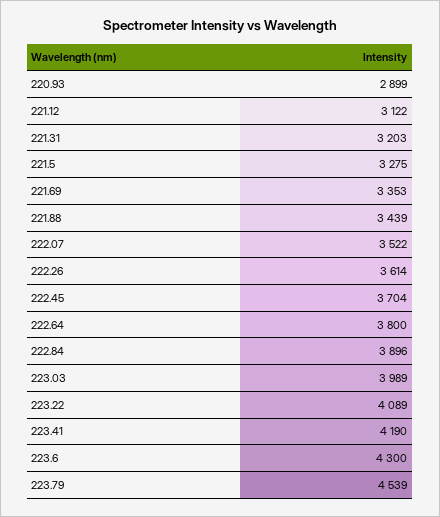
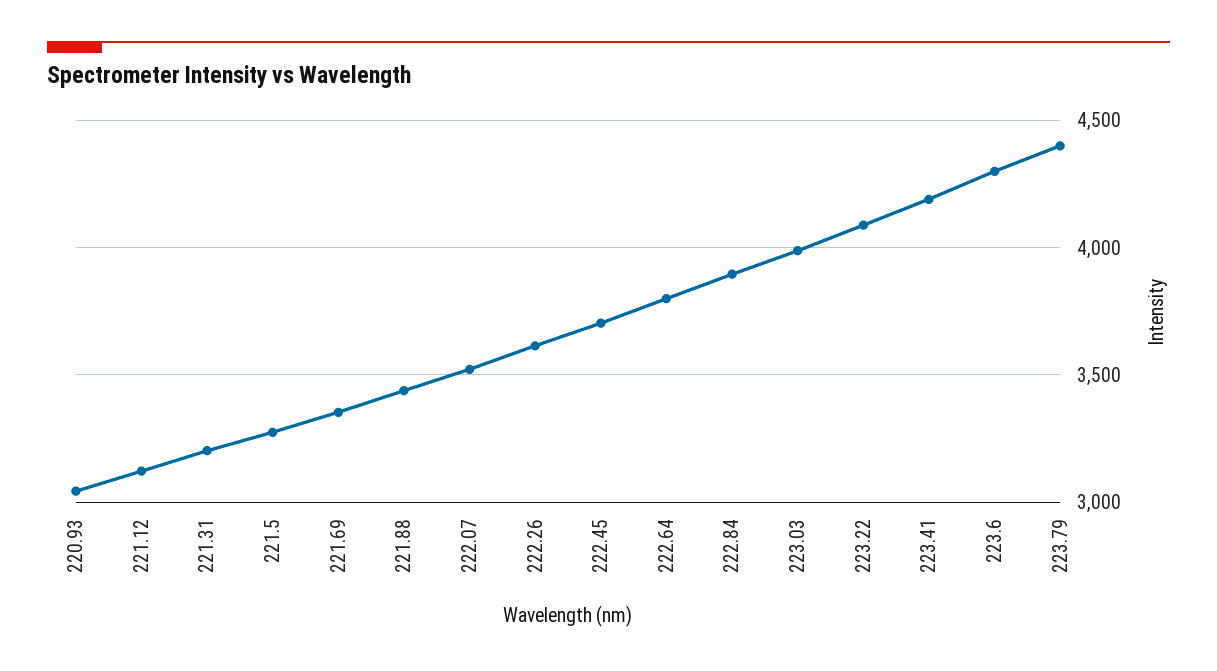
  {
-   "220.93": 2899,
+   "220.93": 3050,
    "221.12": 3122,
    "221.31": 3203,
    "221.5": 3275,
    "221.69": 3353,
    "221.88": 3439,
    "222.07": 3522,
    "222.26": 3614,
    "222.45": 3704,
    "222.64": 3800,
    "222.84": 3896,
    "223.03": 3989,
    "223.22": 4089,
    "223.41": 4190,
    "223.6": 4300,
-   "223.79": 4539
+   "223.79": 4400
  }

